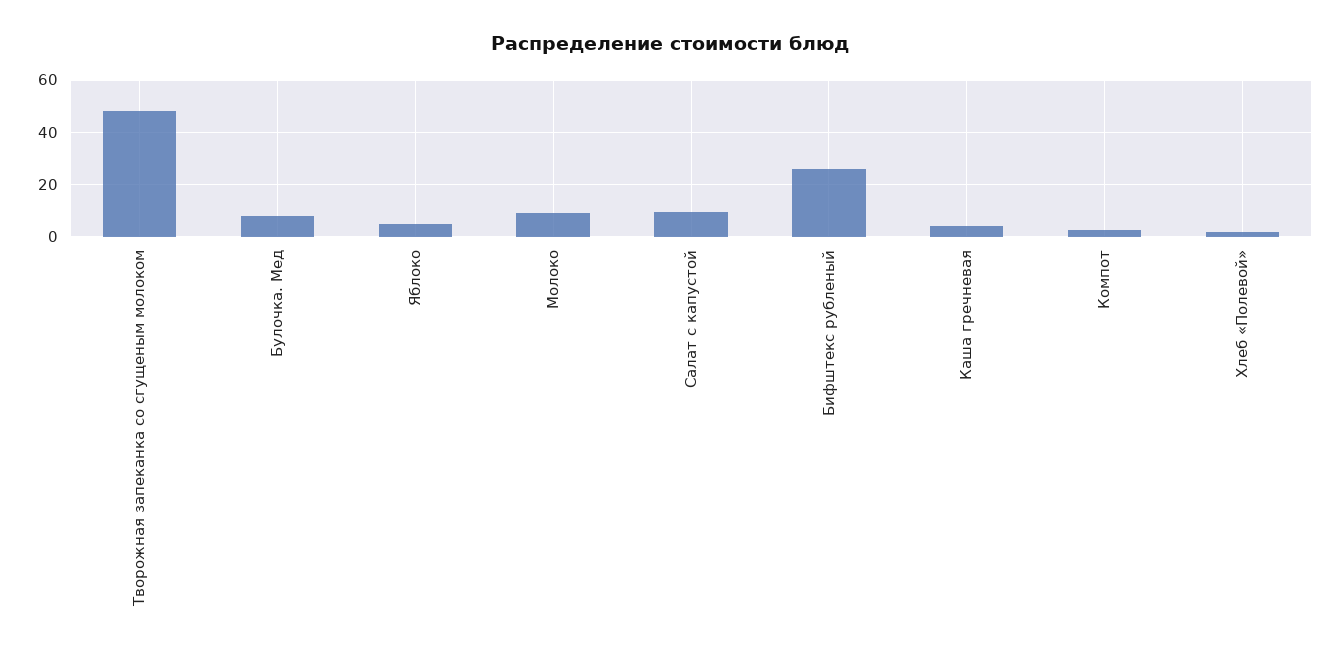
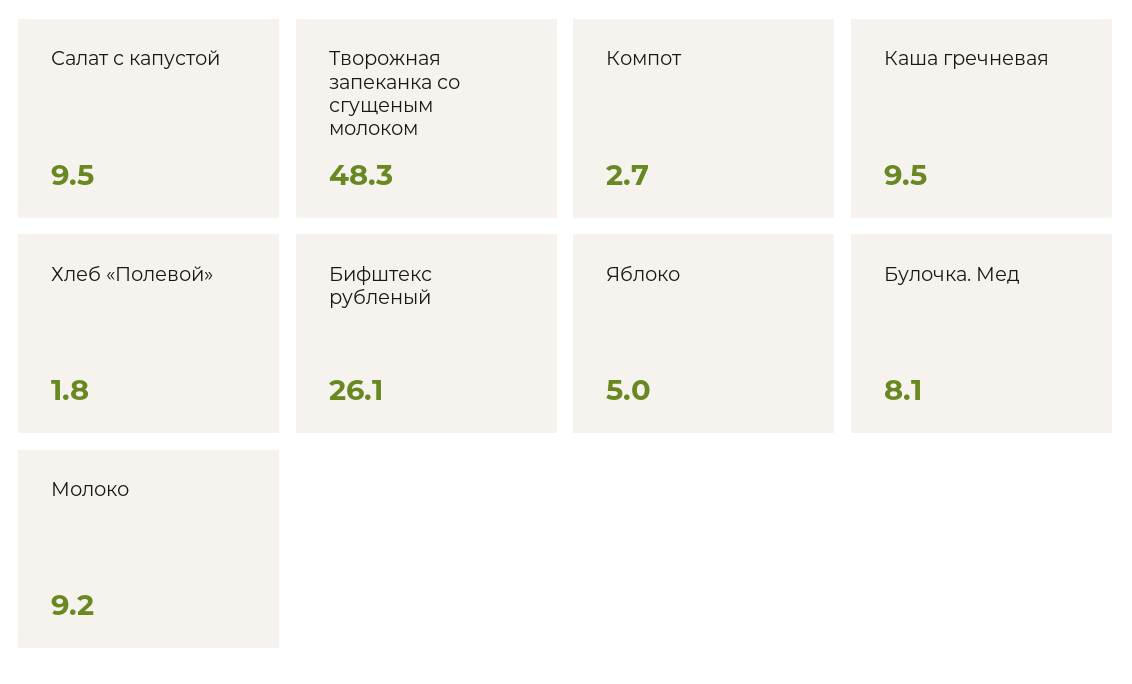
  {
    "Творожная запеканка со сгущеным молоком": 48.3,
    "Булочка. Мед": 8.1,
    "Яблоко": 5,
    "Молоко": 9.2,
    "Салат с капустой": 9.5,
    "Бифштекс рубленый": 26.1,
-   "Каша гречневая": 5,
+   "Каша гречневая": 9.5,
    "Компот": 2.7,
    "Хлеб «Полевой»": 1.8
  }

